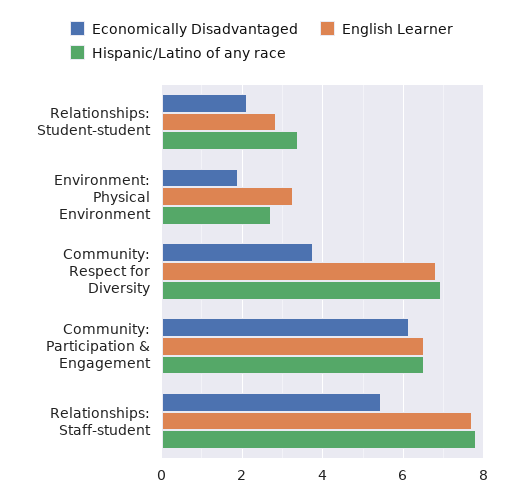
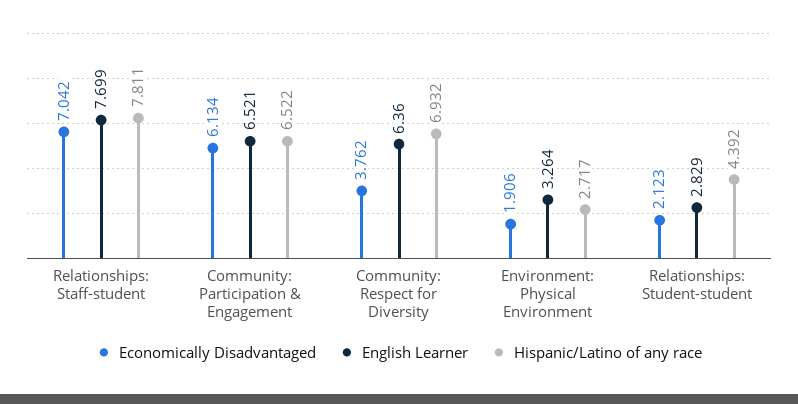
  {
    "Economically Disadvantaged": {
      "Relationships: Student-student": 2.123,
      "Environment: Physical Environment": 1.906,
      "Community: Respect for Diversity": 3.762,
      "Community: Participation & Engagement": 6.134,
-     "Relationships: Staff-student": 5.4
+     "Relationships: Staff-student": 7.042
    },
    "English Learner": {
      "Relationships: Student-student": 2.829,
      "Environment: Physical Environment": 3.264,
-     "Community: Respect for Diversity": 6.8,
+     "Community: Respect for Diversity": 6.36,
      "Community: Participation & Engagement": 6.521,
      "Relationships: Staff-student": 7.699
    },
    "Hispanic/Latino of any race": {
-     "Relationships: Student-student": 3.4,
+     "Relationships: Student-student": 4.392,
      "Environment: Physical Environment": 2.717,
      "Community: Respect for Diversity": 6.932,
      "Community: Participation & Engagement": 6.522,
      "Relationships: Staff-student": 7.811
    }
  }

